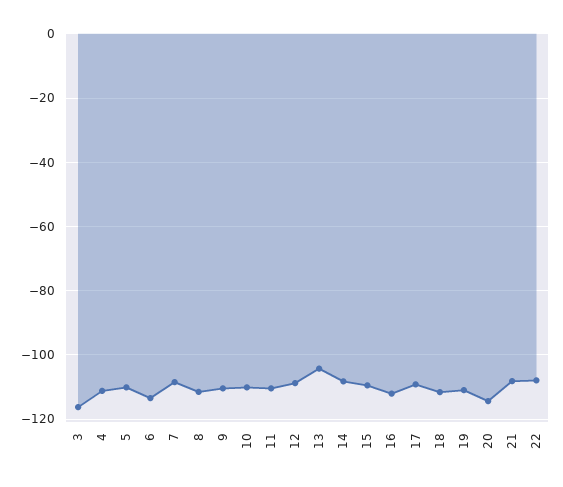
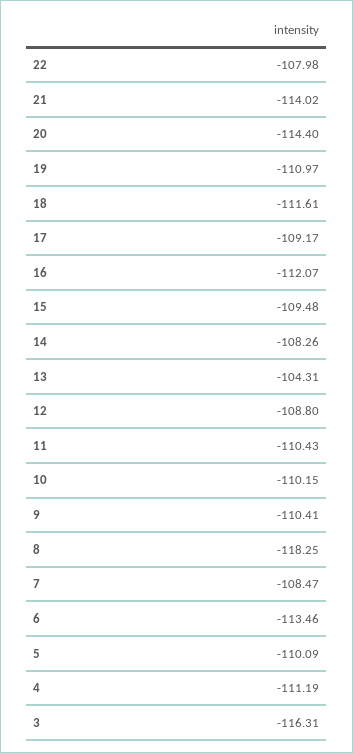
  {
    "3": -116.31,
    "4": -111.19,
    "5": -110.09,
    "6": -113.46,
    "7": -108.47,
-   "8": -112,
+   "8": -118.25,
    "9": -110.41,
    "10": -110.15,
    "11": -110.43,
    "12": -108.8,
    "13": -104.31,
    "14": -108.26,
    "15": -109.48,
    "16": -112.07,
    "17": -109.17,
    "18": -111.61,
    "19": -110.97,
    "20": -114.4,
-   "21": -108,
+   "21": -114.02,
    "22": -107.98
  }

